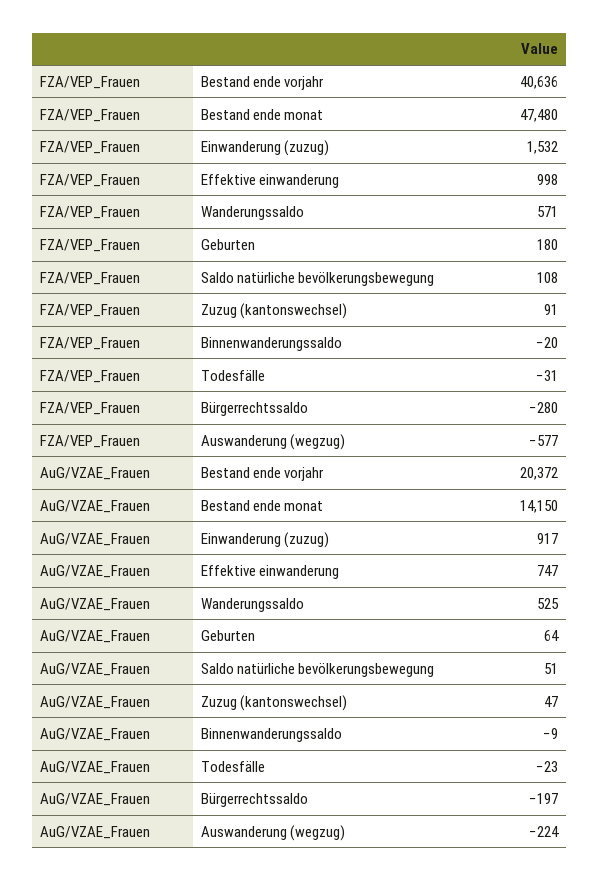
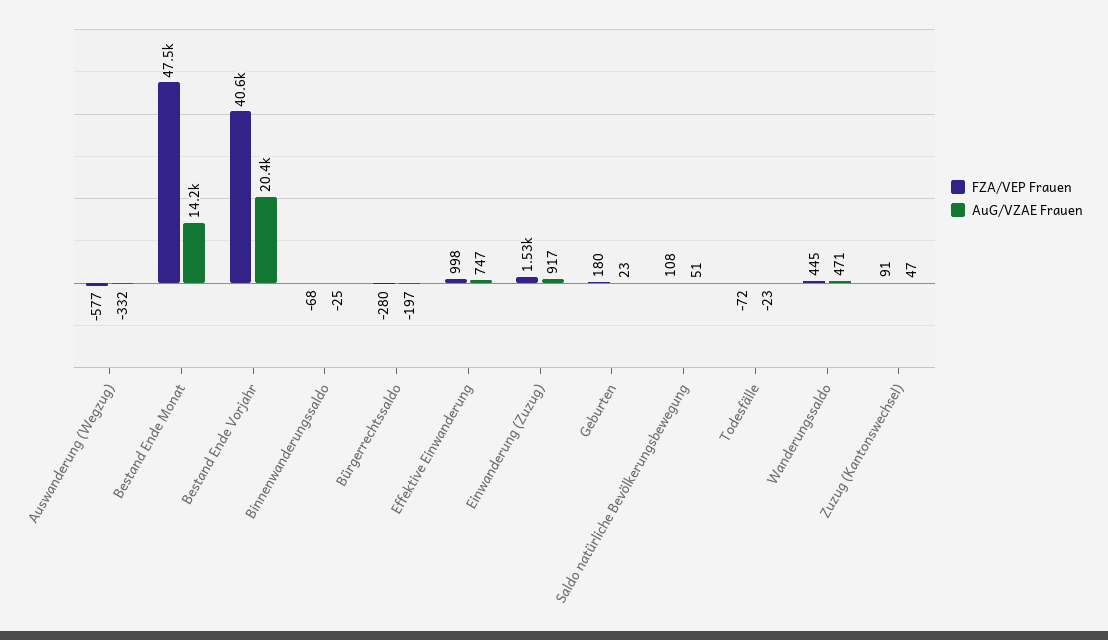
  {
    "FZA/VEP_Frauen": {
      "Bestand ende vorjahr": 40636,
      "Bestand ende monat": 47480,
      "Einwanderung (zuzug)": 1532,
      "Effektive einwanderung": 998,
-     "Wanderungssaldo": 571,
+     "Wanderungssaldo": 445,
      "Geburten": 180,
      "Saldo natürliche bevölkerungsbewegung": 108,
      "Zuzug (kantonswechsel)": 91,
-     "Binnenwanderungssaldo": -20,
+     "Binnenwanderungssaldo": -68,
-     "Todesfälle": -31,
+     "Todesfälle": -72,
      "Bürgerrechtssaldo": -280,
      "Auswanderung (wegzug)": -577
    },
    "AuG/VZAE_Frauen": {
      "Bestand ende vorjahr": 20372,
      "Bestand ende monat": 14150,
      "Einwanderung (zuzug)": 917,
      "Effektive einwanderung": 747,
-     "Wanderungssaldo": 525,
+     "Wanderungssaldo": 471,
-     "Geburten": 64,
+     "Geburten": 23,
      "Saldo natürliche bevölkerungsbewegung": 51,
      "Zuzug (kantonswechsel)": 47,
-     "Binnenwanderungssaldo": -9,
+     "Binnenwanderungssaldo": -25,
      "Todesfälle": -23,
      "Bürgerrechtssaldo": -197,
-     "Auswanderung (wegzug)": -224
+     "Auswanderung (wegzug)": -332
    }
  }

